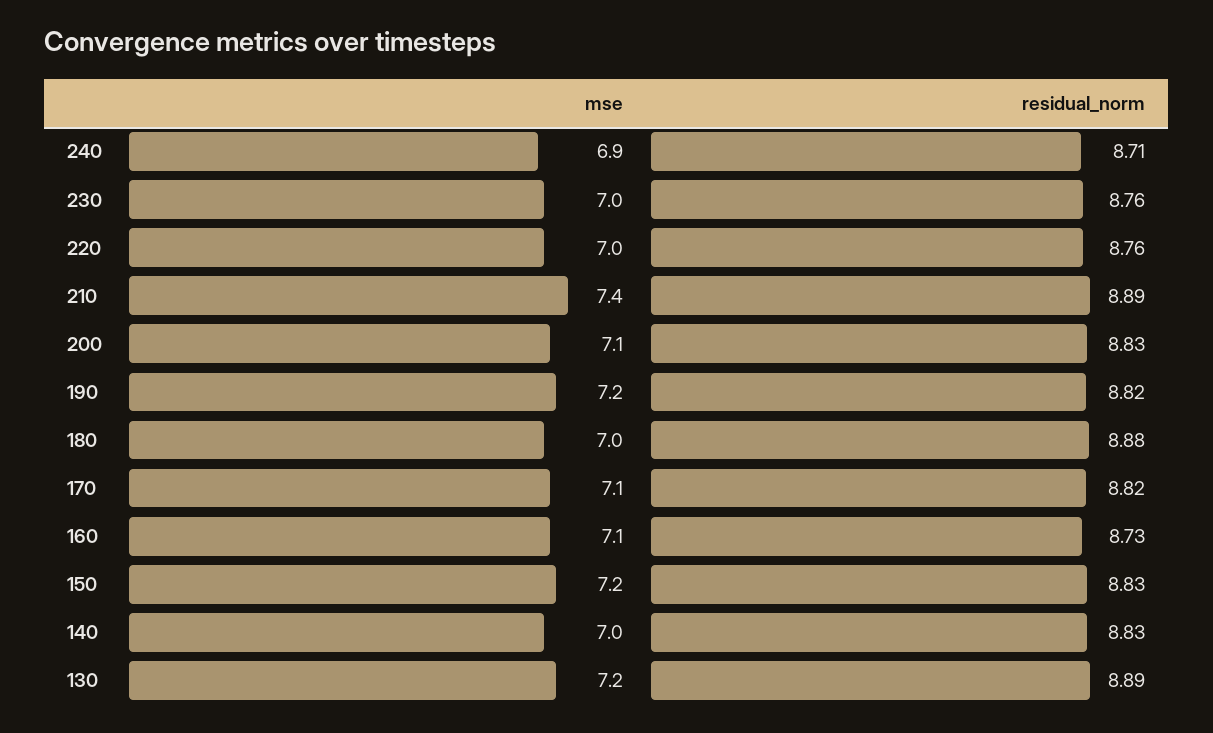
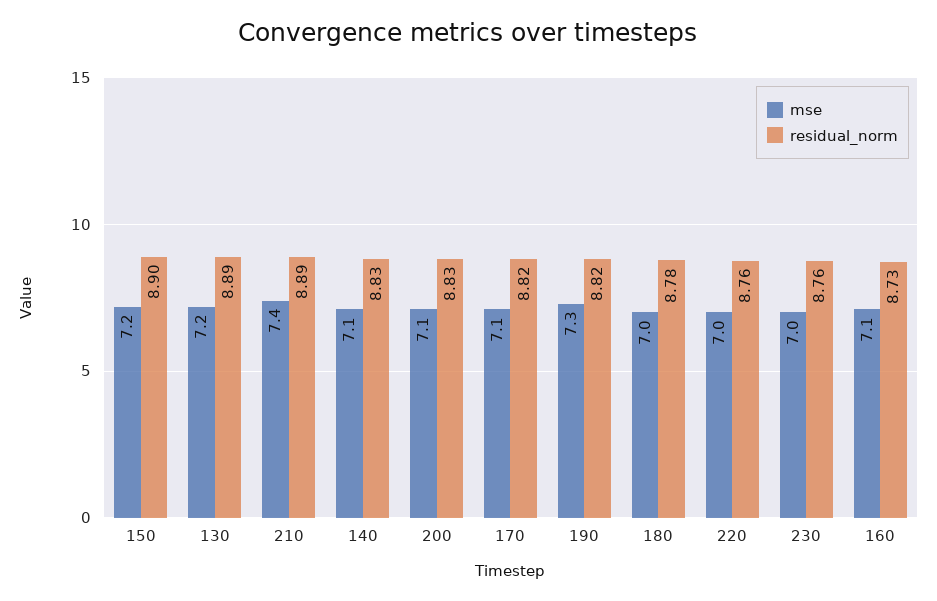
  {
    "mse": {
-     "240": 6.9,
      "230": 7,
      "220": 7,
      "210": 7.4,
      "200": 7.1,
-     "190": 7.2,
+     "190": 7.3,
      "180": 7,
      "170": 7.1,
      "160": 7.1,
      "150": 7.2,
-     "140": 7,
+     "140": 7.1,
      "130": 7.2
    },
    "residual_norm": {
-     "240": 8.71,
      "230": 8.76,
      "220": 8.76,
      "210": 8.89,
      "200": 8.83,
      "190": 8.82,
-     "180": 8.88,
+     "180": 8.78,
      "170": 8.82,
      "160": 8.73,
-     "150": 8.83,
+     "150": 8.9,
      "140": 8.83,
      "130": 8.89
    }
  }

